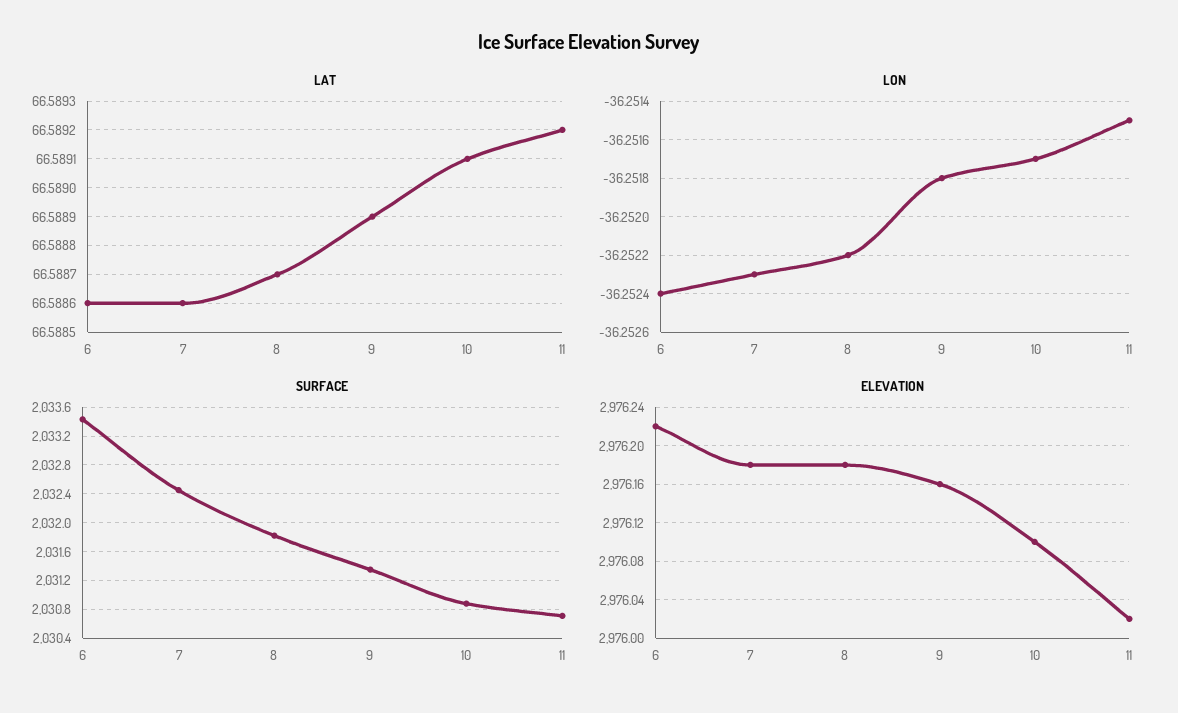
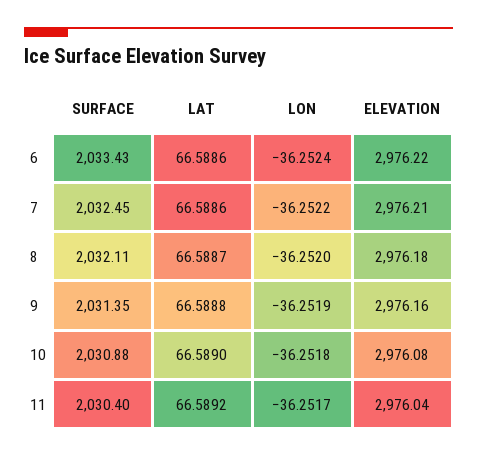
  {
    "LAT": {
      "6": 66.5886,
      "7": 66.5886,
      "8": 66.5887,
-     "9": 66.5889,
+     "9": 66.5888,
-     "10": 66.5891,
+     "10": 66.589,
      "11": 66.5892
    },
    "LON": {
      "6": -36.2524,
-     "7": -36.2523,
+     "7": -36.2522,
-     "8": -36.2522,
+     "8": -36.252,
-     "9": -36.2518,
+     "9": -36.2519,
-     "10": -36.2517,
+     "10": -36.2518,
-     "11": -36.2515
+     "11": -36.2517
    },
    "SURFACE": {
      "6": 2033.43,
      "7": 2032.45,
-     "8": 2031.8,
+     "8": 2032.11,
      "9": 2031.35,
      "10": 2030.88,
-     "11": 2030.7
+     "11": 2030.4
    },
    "ELEVATION": {
      "6": 2976.22,
-     "7": 2976.18,
+     "7": 2976.21,
      "8": 2976.18,
      "9": 2976.16,
-     "10": 2976.1,
+     "10": 2976.08,
-     "11": 2976.02
+     "11": 2976.04
    }
  }

